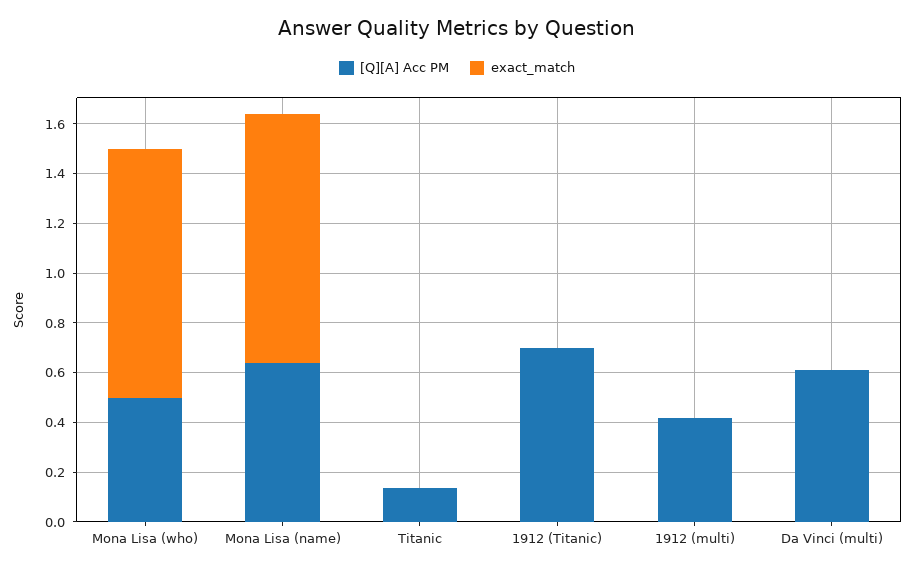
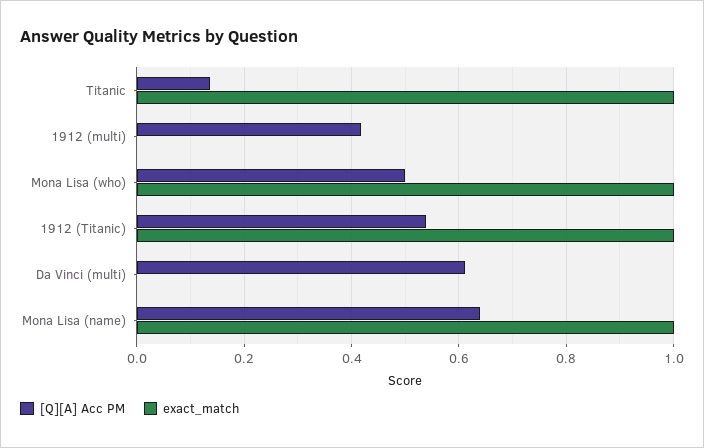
  {
    "[Q][A] Acc PM": {
      "Mona Lisa (who)": 0.5,
      "Mona Lisa (name)": 0.64,
      "Titanic": 0.14,
-     "1912 (Titanic)": 0.7,
+     "1912 (Titanic)": 0.54,
      "1912 (multi)": 0.42,
      "Da Vinci (multi)": 0.62
    },
    "exact_match": {
      "Mona Lisa (who)": 1,
      "Mona Lisa (name)": 1,
-     "Titanic": 0,
+     "Titanic": 1,
-     "1912 (Titanic)": 0,
+     "1912 (Titanic)": 1,
      "1912 (multi)": 0,
      "Da Vinci (multi)": 0
    }
  }

